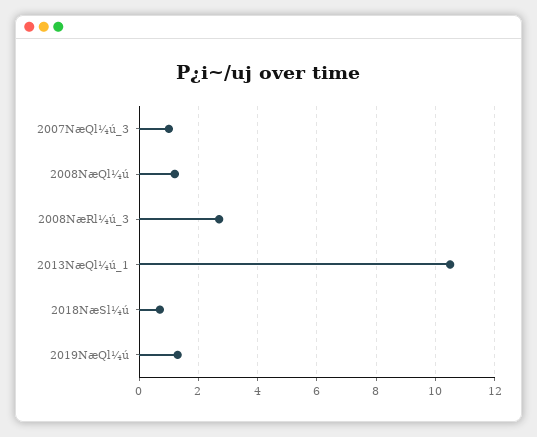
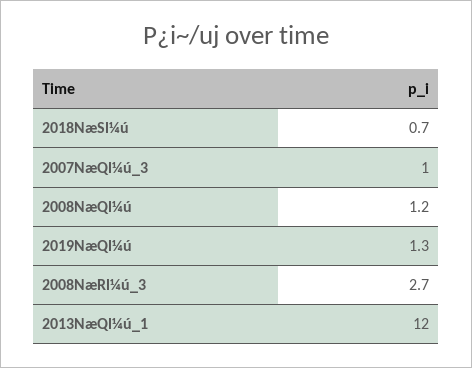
  {
    "2007NæQl¼ú_3": 1,
    "2008NæQl¼ú": 1.2,
    "2008NæRl¼ú_3": 2.7,
-   "2013NæQl¼ú_1": 10.5,
+   "2013NæQl¼ú_1": 12,
    "2018NæSl¼ú": 0.7,
    "2019NæQl¼ú": 1.3
  }

